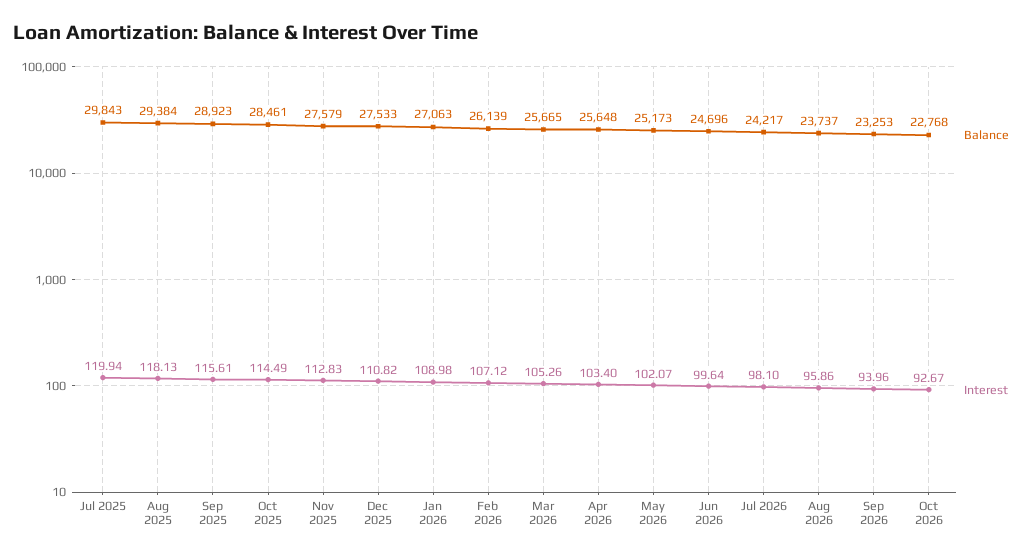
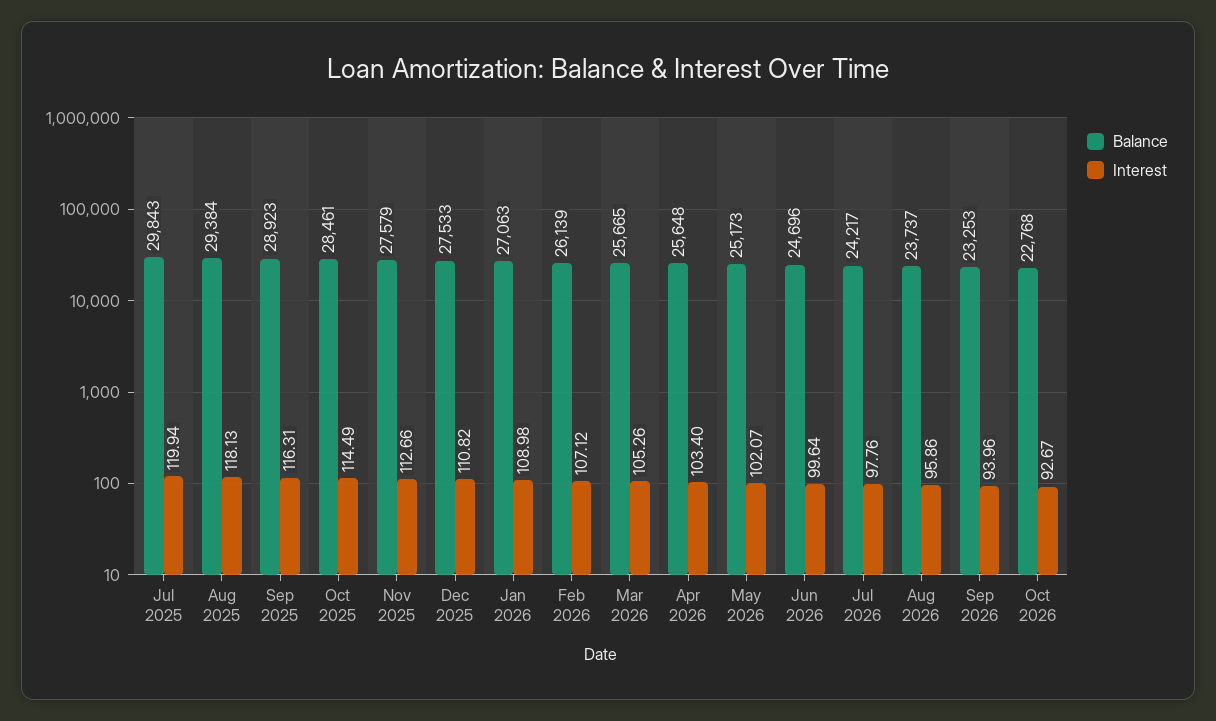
  {
    "Balance": {
      "Jul 2025": 29843,
      "Aug 2025": 29384,
      "Sep 2025": 28923,
      "Oct 2025": 28461,
      "Nov 2025": 27579,
      "Dec 2025": 27533,
      "Jan 2026": 27063,
      "Feb 2026": 26139,
      "Mar 2026": 25665,
      "Apr 2026": 25648,
      "May 2026": 25173,
      "Jun 2026": 24696,
      "Jul 2026": 24217,
      "Aug 2026": 23737,
      "Sep 2026": 23253,
      "Oct 2026": 22768
    },
    "Interest": {
      "Jul 2025": 119.94,
      "Aug 2025": 118.13,
-     "Sep 2025": 115.61,
+     "Sep 2025": 116.31,
      "Oct 2025": 114.49,
-     "Nov 2025": 112.83,
+     "Nov 2025": 112.66,
      "Dec 2025": 110.82,
      "Jan 2026": 108.98,
      "Feb 2026": 107.12,
      "Mar 2026": 105.26,
      "Apr 2026": 103.4,
      "May 2026": 102.07,
      "Jun 2026": 99.64,
-     "Jul 2026": 98.1,
+     "Jul 2026": 97.76,
      "Aug 2026": 95.86,
      "Sep 2026": 93.96,
      "Oct 2026": 92.67
    }
  }

